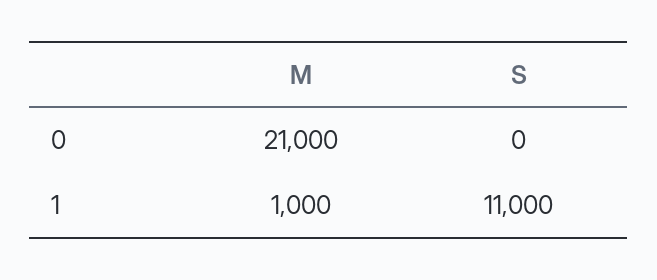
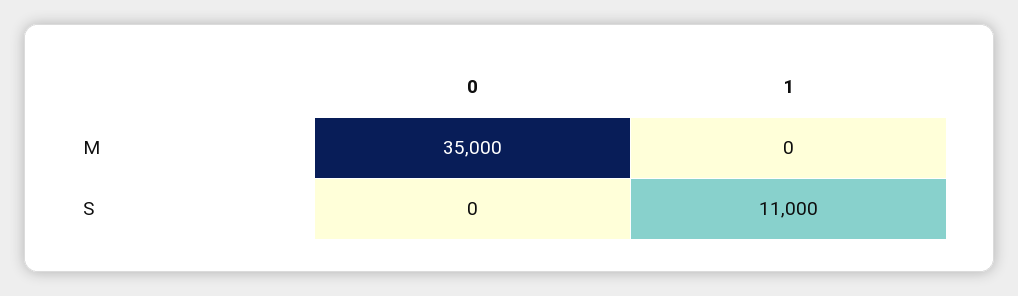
  {
    "M": {
-     "0": 21000,
+     "0": 35000,
-     "1": 1000
+     "1": 0
    },
    "S": {
      "0": 0,
      "1": 11000
    }
  }

